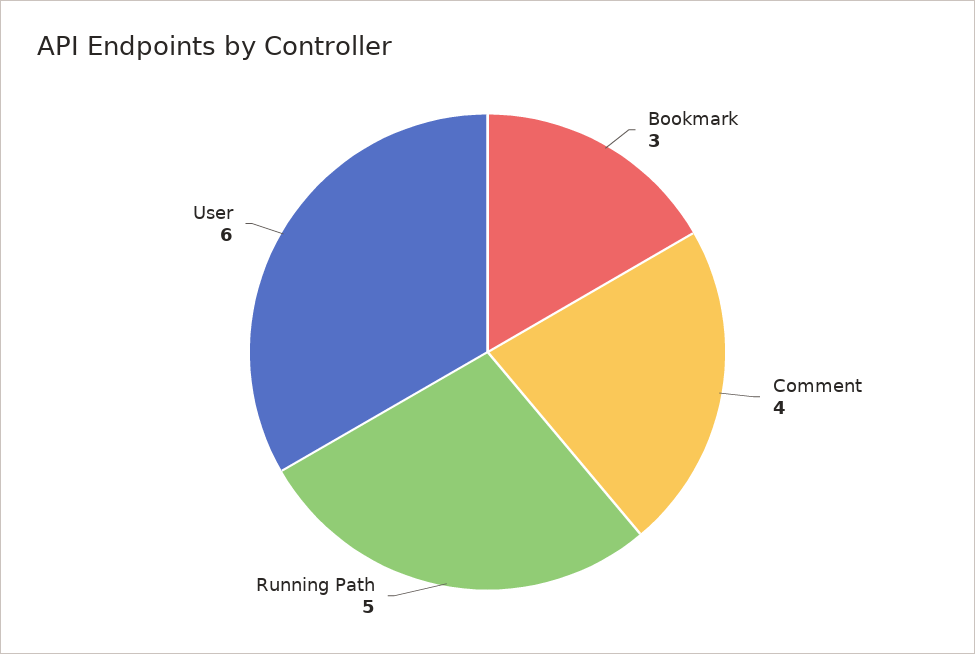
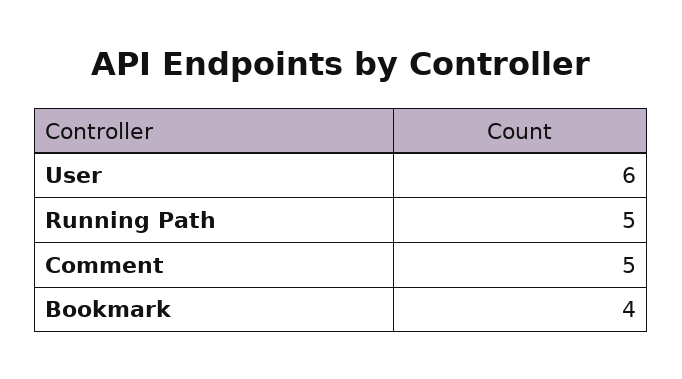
  {
-   "Bookmark": 3,
+   "Bookmark": 4,
-   "Comment": 4,
+   "Comment": 5,
    "Running Path": 5,
    "User": 6
  }

